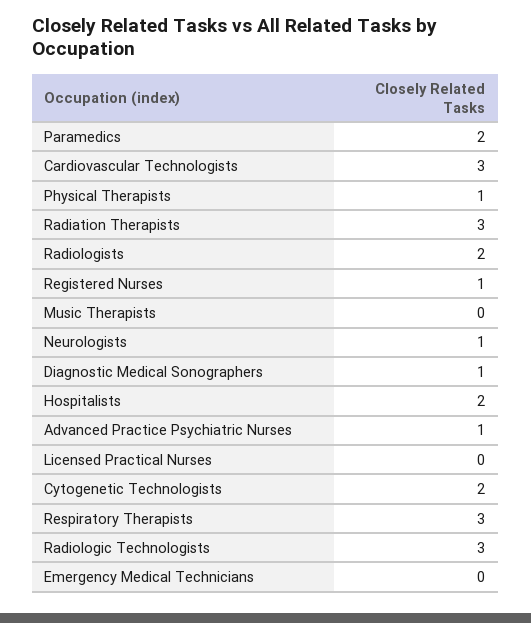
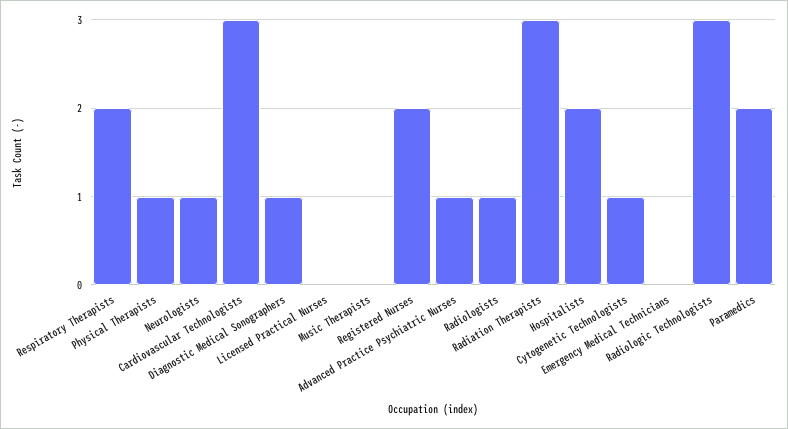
  {
    "Paramedics": 2,
    "Cardiovascular Technologists": 3,
    "Physical Therapists": 1,
    "Radiation Therapists": 3,
-   "Radiologists": 2,
+   "Radiologists": 1,
-   "Registered Nurses": 1,
+   "Registered Nurses": 2,
    "Music Therapists": 0,
    "Neurologists": 1,
    "Diagnostic Medical Sonographers": 1,
    "Hospitalists": 2,
    "Advanced Practice Psychiatric Nurses": 1,
    "Licensed Practical Nurses": 0,
-   "Cytogenetic Technologists": 2,
+   "Cytogenetic Technologists": 1,
-   "Respiratory Therapists": 3,
+   "Respiratory Therapists": 2,
    "Radiologic Technologists": 3,
    "Emergency Medical Technicians": 0
  }

